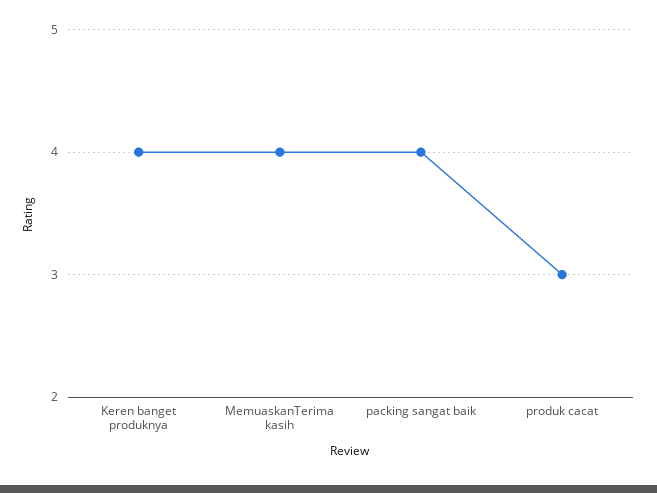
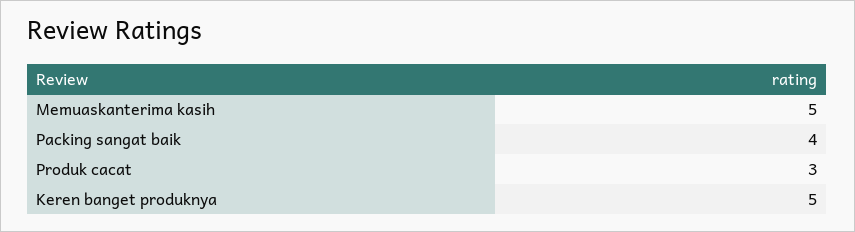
  {
-   "Keren banget produknya": 4,
+   "Keren banget produknya": 5,
-   "MemuaskanTerima kasih": 4,
+   "MemuaskanTerima kasih": 5,
    "packing sangat baik": 4,
    "produk cacat": 3
  }

